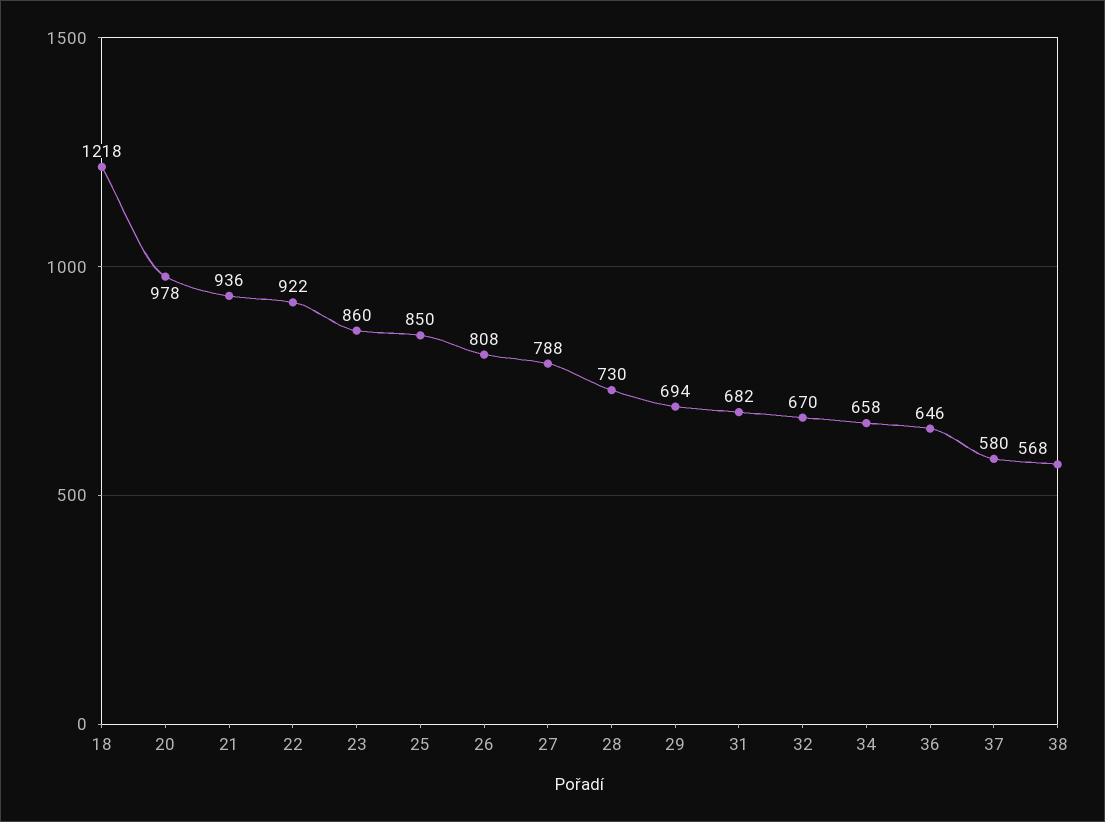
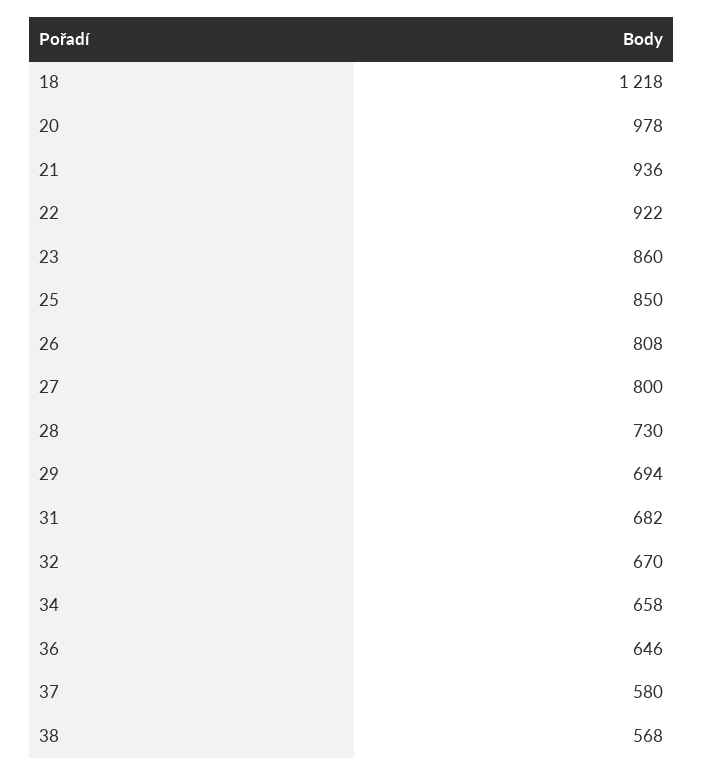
  {
    "18": 1218,
    "20": 978,
    "21": 936,
    "22": 922,
    "23": 860,
    "25": 850,
    "26": 808,
-   "27": 788,
+   "27": 800,
    "28": 730,
    "29": 694,
    "31": 682,
    "32": 670,
    "34": 658,
    "36": 646,
    "37": 580,
    "38": 568
  }

